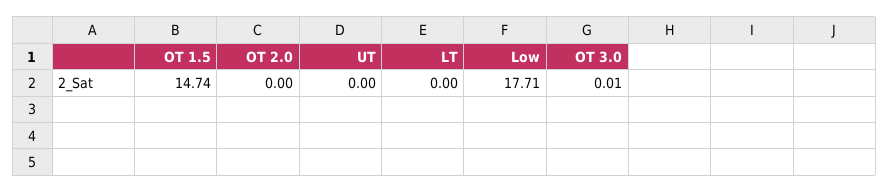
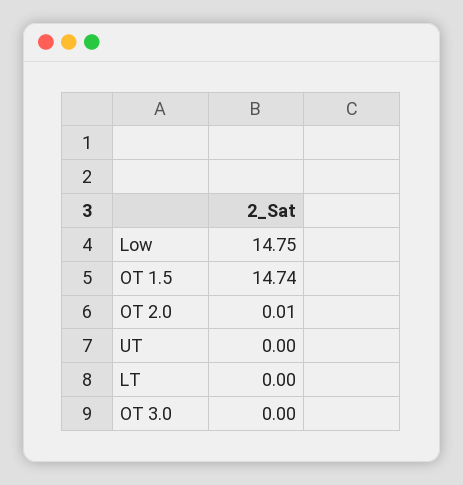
  {
    "OT 1.5": 14.74,
-   "OT 2.0": 0,
+   "OT 2.0": 0.01,
    "UT": 0,
    "LT": 0,
-   "Low": 17.71,
+   "Low": 14.75,
-   "OT 3.0": 0.01
+   "OT 3.0": 0
  }

